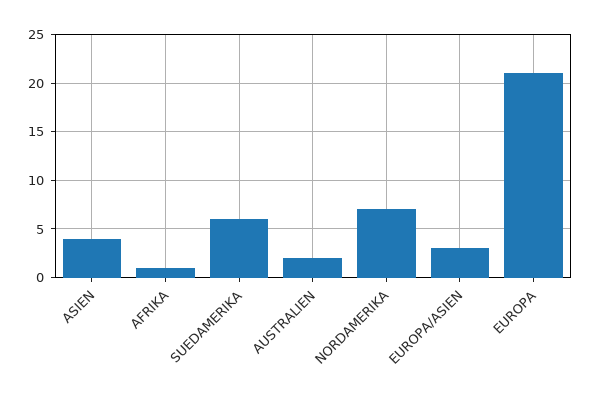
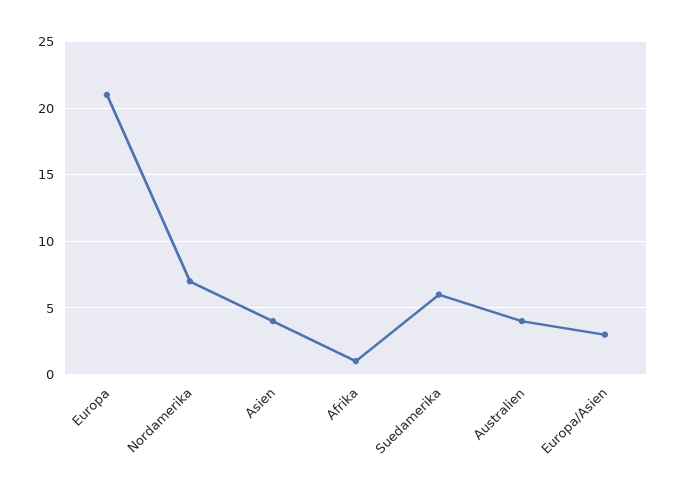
  {
    "ASIEN": 4,
    "AFRIKA": 1,
    "SUEDAMERIKA": 6,
-   "AUSTRALIEN": 2,
+   "AUSTRALIEN": 4,
    "NORDAMERIKA": 7,
    "EUROPA/ASIEN": 3,
    "EUROPA": 21
  }

